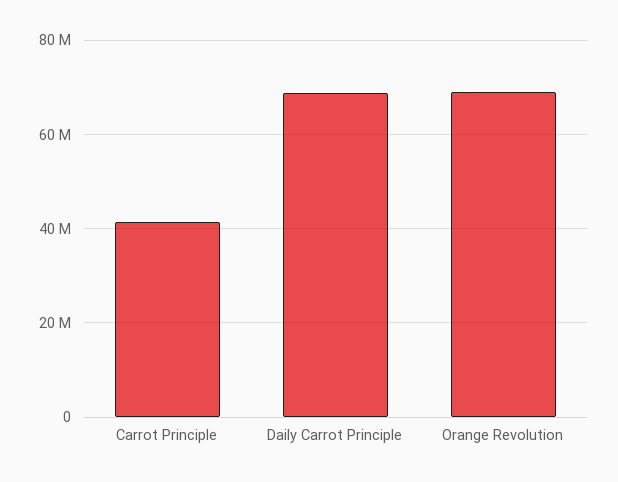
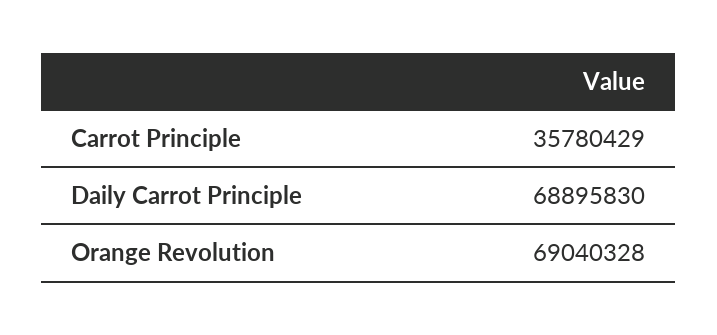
  {
-   "Carrot Principle": 42000000,
+   "Carrot Principle": 35780429,
    "Daily Carrot Principle": 68895830,
    "Orange Revolution": 69040328
  }

